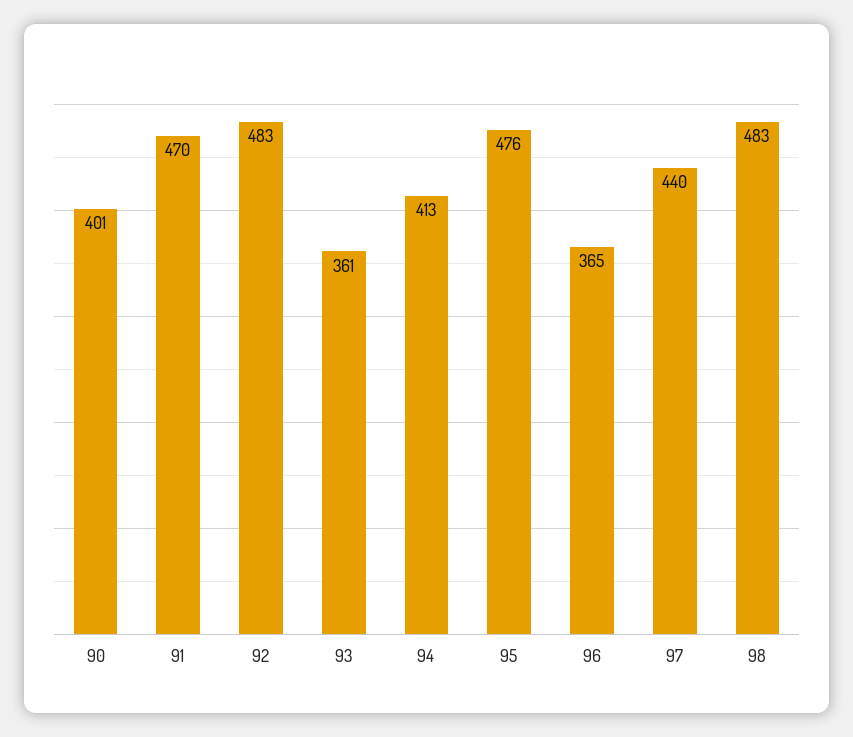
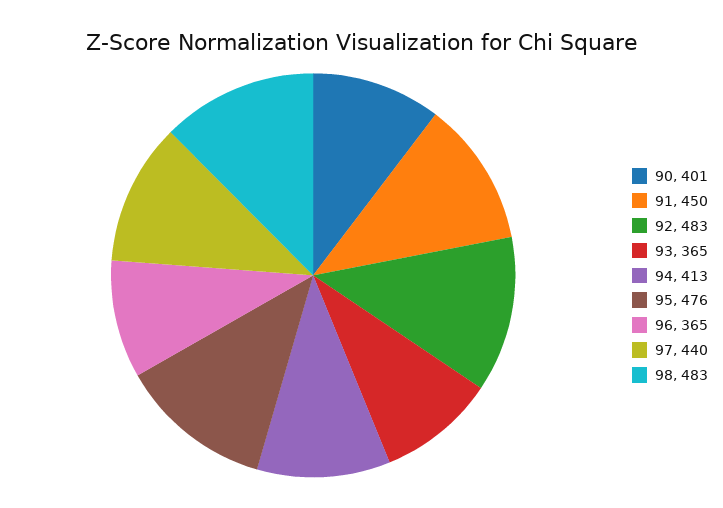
  {
    "90": 401,
-   "91": 470,
+   "91": 450,
    "92": 483,
-   "93": 361,
+   "93": 365,
    "94": 413,
    "95": 476,
    "96": 365,
    "97": 440,
    "98": 483
  }

